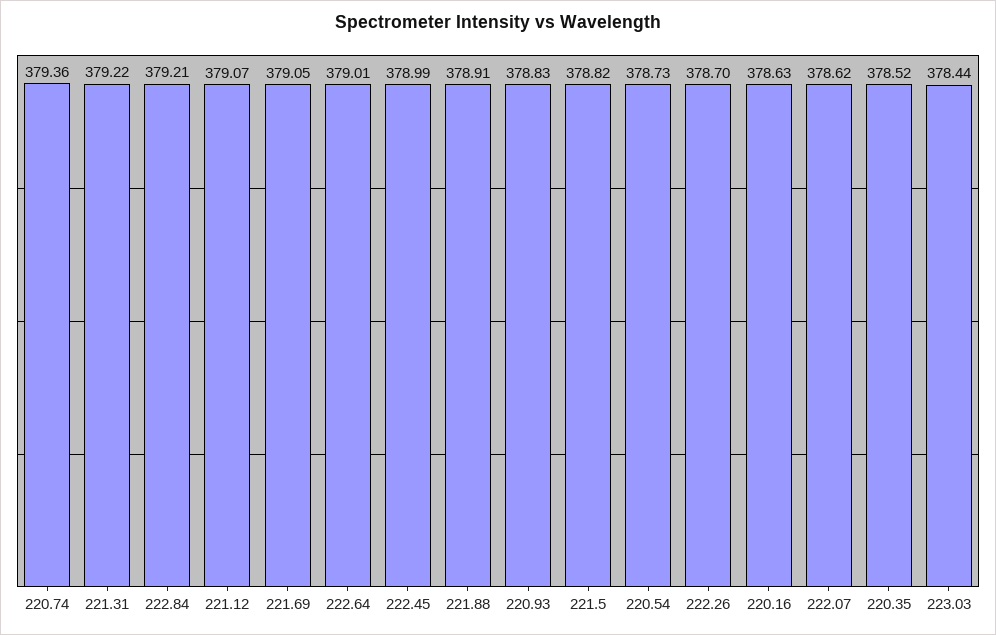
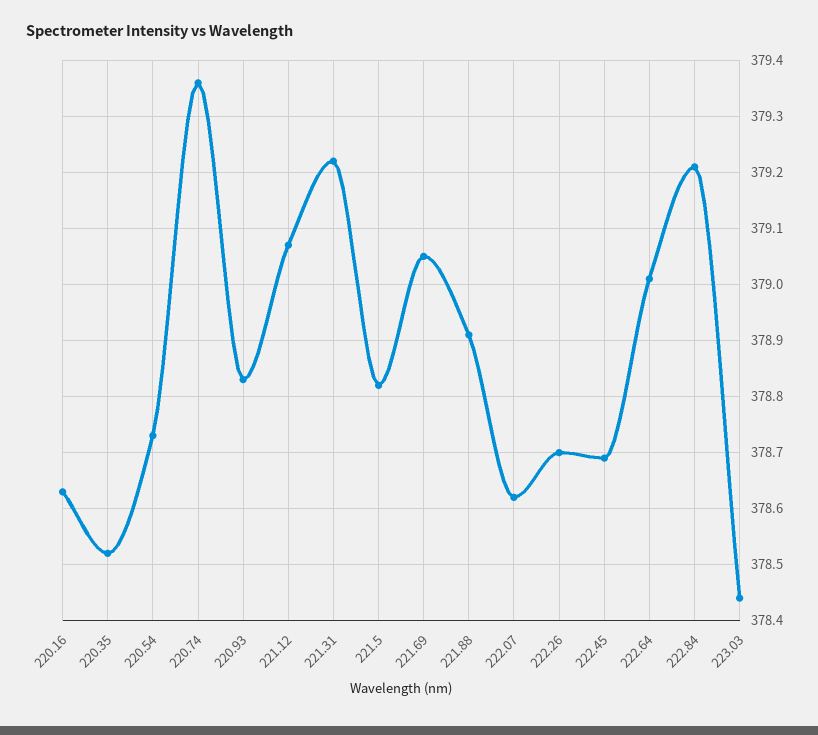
  {
    "220.74": 379.36,
    "221.31": 379.22,
    "222.84": 379.21,
    "221.12": 379.07,
    "221.69": 379.05,
    "222.64": 379.01,
-   "222.45": 378.99,
+   "222.45": 378.7,
    "221.88": 378.91,
    "220.93": 378.83,
    "221.5": 378.82,
    "220.54": 378.73,
    "222.26": 378.7,
    "220.16": 378.63,
    "222.07": 378.62,
    "220.35": 378.52,
    "223.03": 378.44
  }

